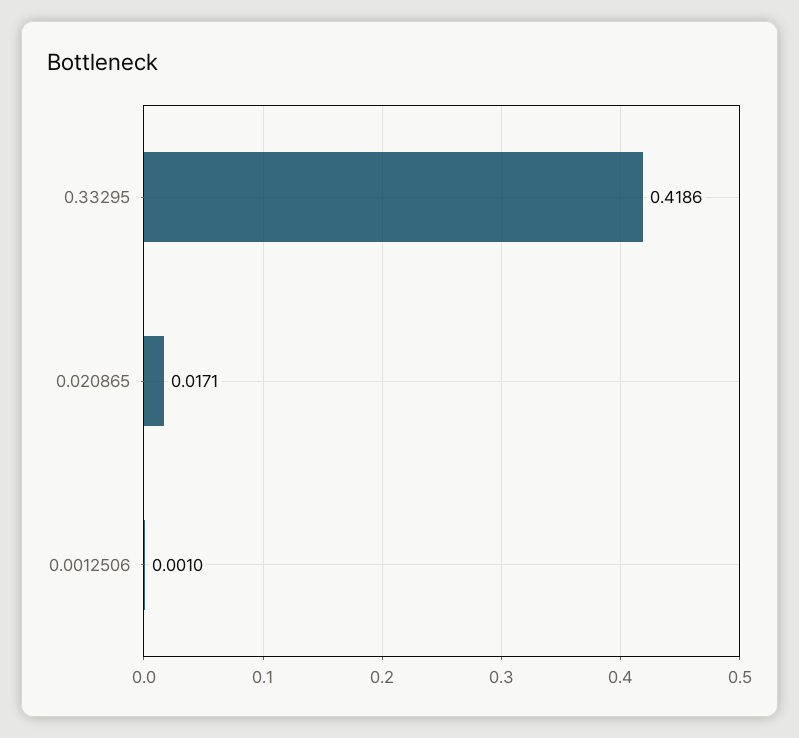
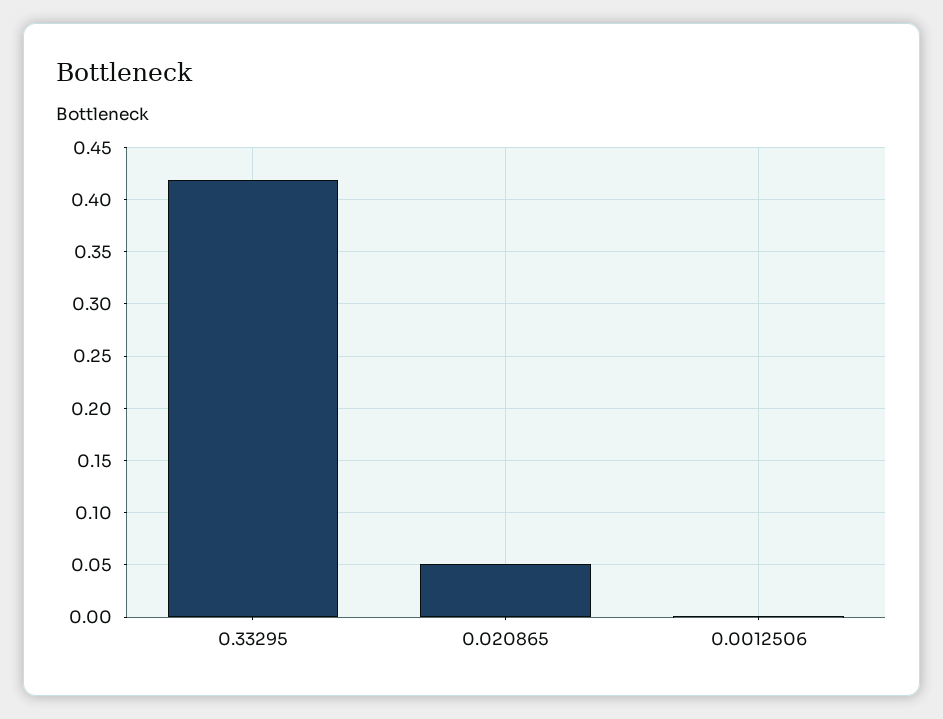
  {
    "0.33295": 0.4186,
-   "0.020865": 0.0171,
+   "0.020865": 0.05,
    "0.0012506": 0.001
  }

